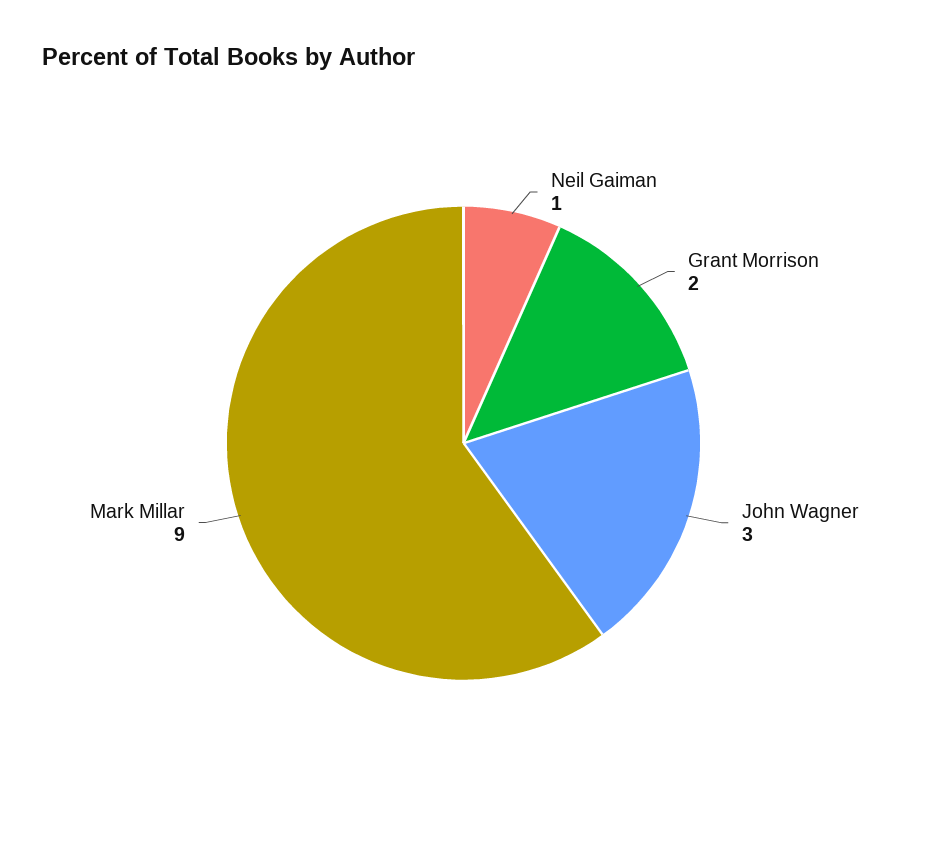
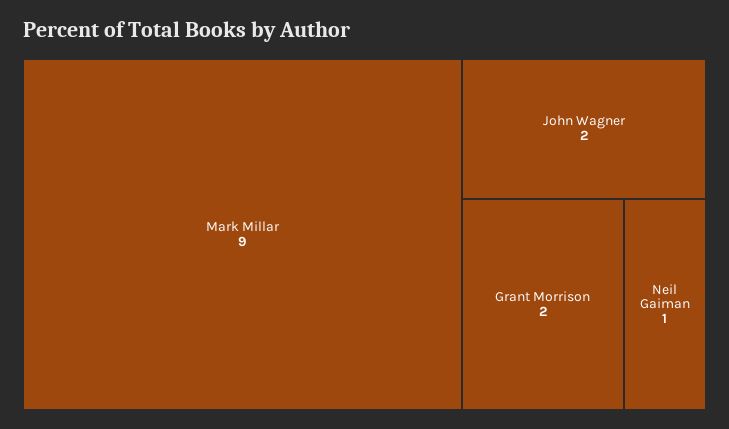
  {
    "Neil Gaiman": 1,
    "Grant Morrison": 2,
-   "John Wagner": 3,
+   "John Wagner": 2,
    "Mark Millar": 9
  }

